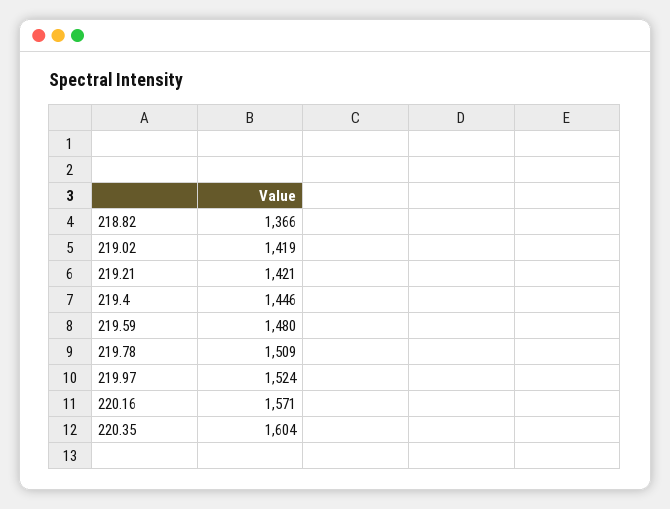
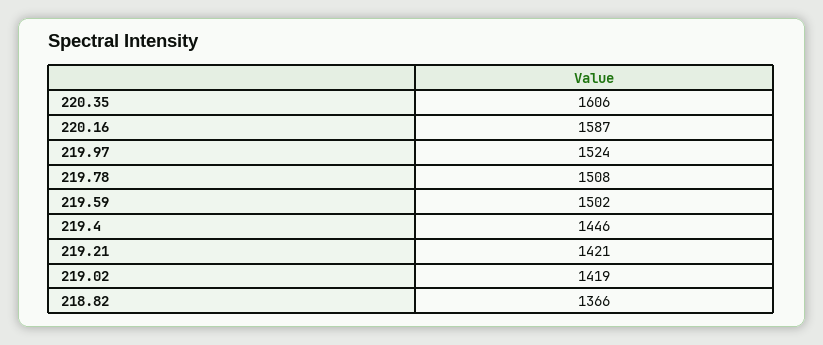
  {
    "218.82": 1366,
    "219.02": 1419,
    "219.21": 1421,
    "219.4": 1446,
-   "219.59": 1480,
+   "219.59": 1502,
-   "219.78": 1509,
+   "219.78": 1508,
    "219.97": 1524,
-   "220.16": 1571,
+   "220.16": 1587,
-   "220.35": 1604
+   "220.35": 1606
  }

